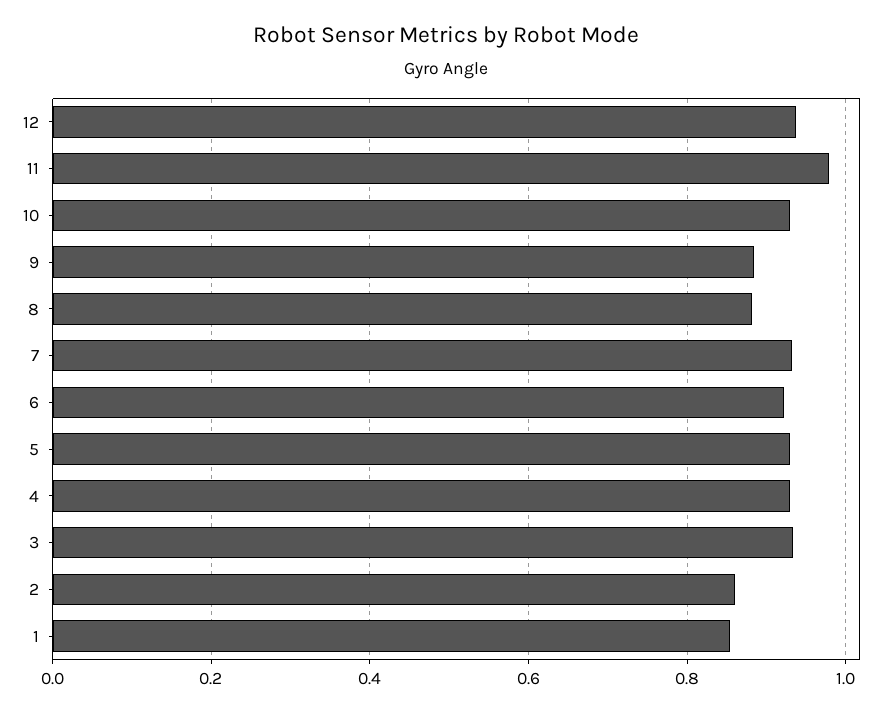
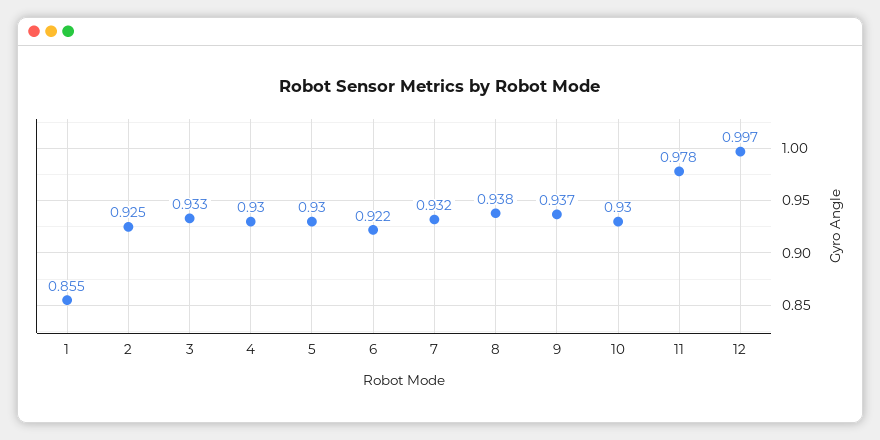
  {
-   "12": 0.94,
+   "12": 0.997,
    "11": 0.978,
    "10": 0.93,
-   "9": 0.88,
+   "9": 0.937,
-   "8": 0.88,
+   "8": 0.938,
    "7": 0.932,
    "6": 0.922,
    "5": 0.93,
    "4": 0.93,
    "3": 0.933,
-   "2": 0.86,
+   "2": 0.925,
    "1": 0.855
  }

